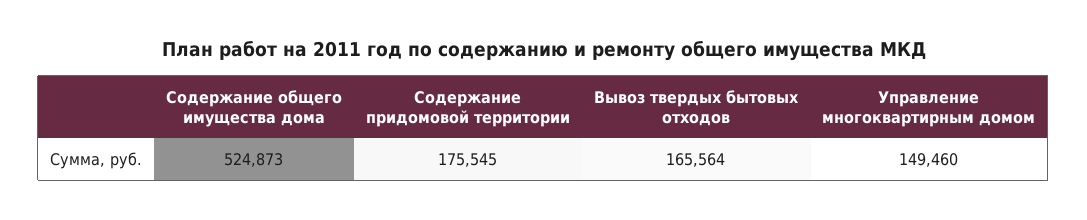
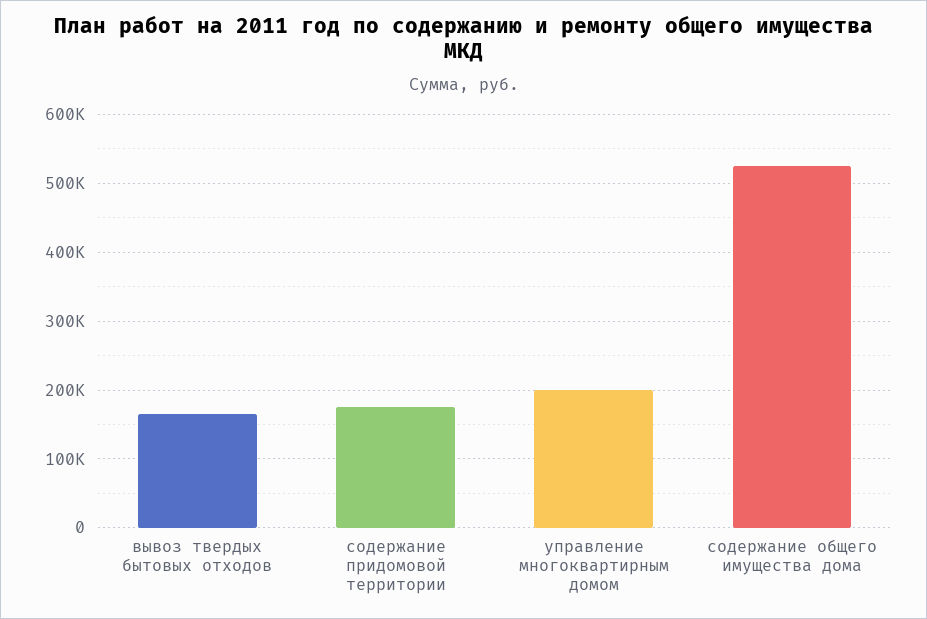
  {
    "Содержание общего имущества дома": 524873,
    "Содержание придомовой территории": 175545,
    "Вывоз твердых бытовых отходов": 165564,
-   "Управление многоквартирным домом": 149460
+   "Управление многоквартирным домом": 200000
  }

